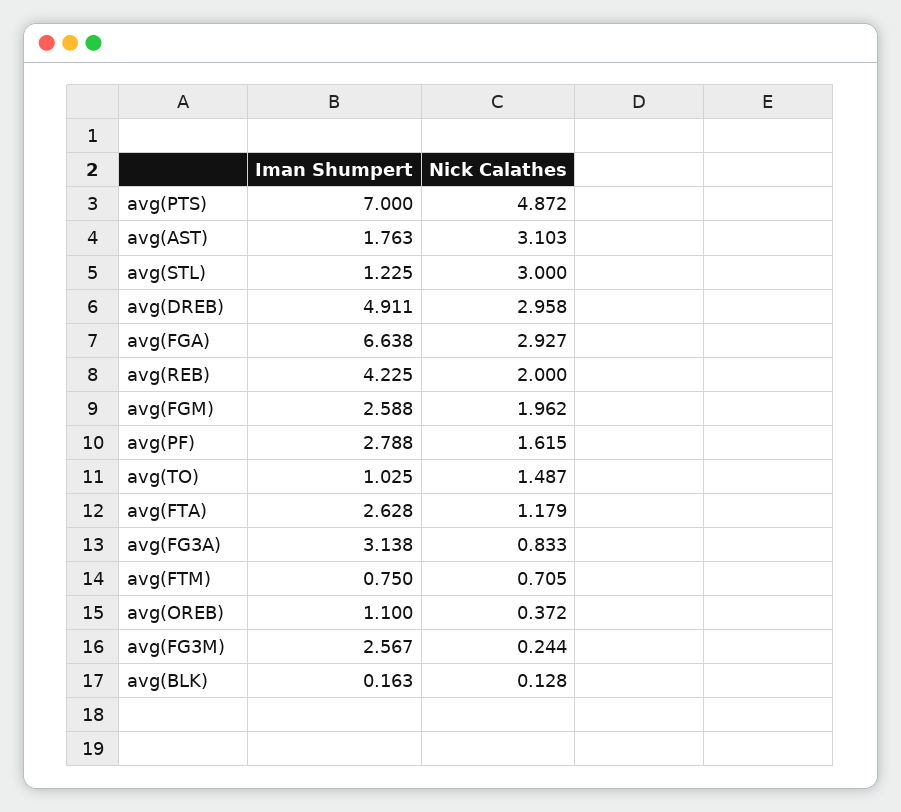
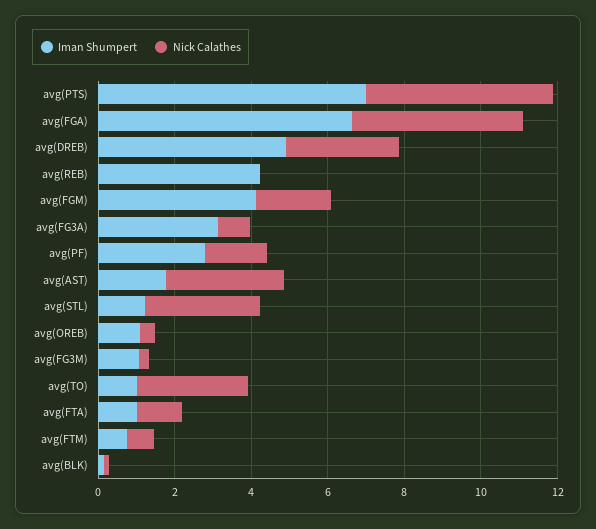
  {
    "Iman Shumpert": {
      "avg(PTS)": 7,
      "avg(AST)": 1.763,
      "avg(STL)": 1.225,
      "avg(DREB)": 4.911,
      "avg(FGA)": 6.638,
      "avg(REB)": 4.225,
-     "avg(FGM)": 2.588,
+     "avg(FGM)": 4,
      "avg(PF)": 2.788,
      "avg(TO)": 1.025,
-     "avg(FTA)": 2.628,
+     "avg(FTA)": 1,
      "avg(FG3A)": 3.138,
      "avg(FTM)": 0.75,
      "avg(OREB)": 1.1,
-     "avg(FG3M)": 2.567,
+     "avg(FG3M)": 1,
      "avg(BLK)": 0.163
    },
    "Nick Calathes": {
      "avg(PTS)": 4.872,
      "avg(AST)": 3.103,
      "avg(STL)": 3,
      "avg(DREB)": 2.958,
-     "avg(FGA)": 2.927,
+     "avg(FGA)": 4.5,
-     "avg(REB)": 2,
+     "avg(REB)": 0,
      "avg(FGM)": 1.962,
      "avg(PF)": 1.615,
-     "avg(TO)": 1.487,
+     "avg(TO)": 3,
      "avg(FTA)": 1.179,
      "avg(FG3A)": 0.833,
      "avg(FTM)": 0.705,
      "avg(OREB)": 0.372,
      "avg(FG3M)": 0.244,
      "avg(BLK)": 0.128
    }
  }

